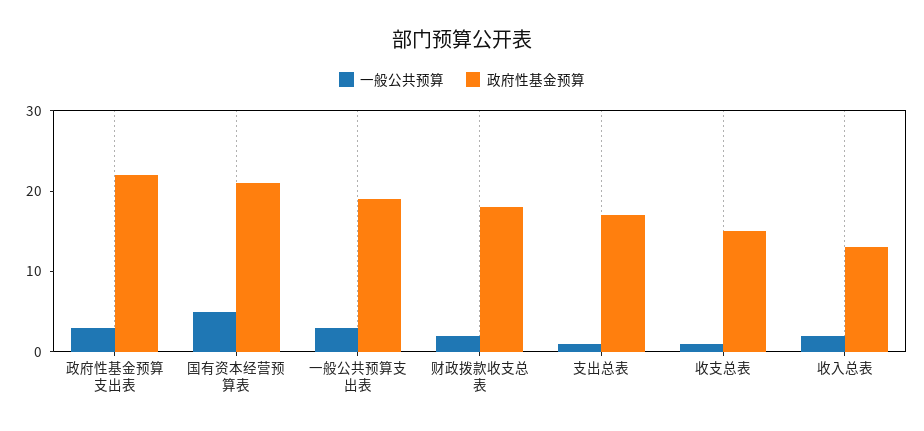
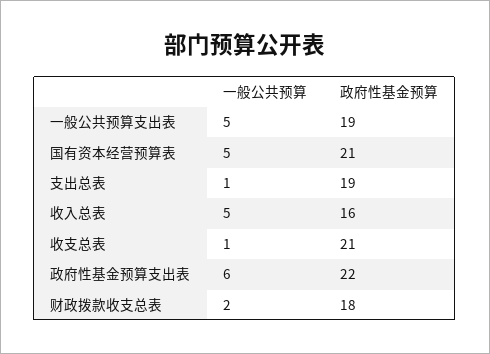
  {
    "一般公共预算": {
-     "政府性基金预算支出表": 3,
+     "政府性基金预算支出表": 6,
      "国有资本经营预算表": 5,
-     "一般公共预算支出表": 3,
+     "一般公共预算支出表": 5,
      "财政拨款收支总表": 2,
      "支出总表": 1,
      "收支总表": 1,
-     "收入总表": 2
+     "收入总表": 5
    },
    "政府性基金预算": {
      "政府性基金预算支出表": 22,
      "国有资本经营预算表": 21,
      "一般公共预算支出表": 19,
      "财政拨款收支总表": 18,
-     "支出总表": 17,
+     "支出总表": 19,
-     "收支总表": 15,
+     "收支总表": 21,
-     "收入总表": 13
+     "收入总表": 16
    }
  }

